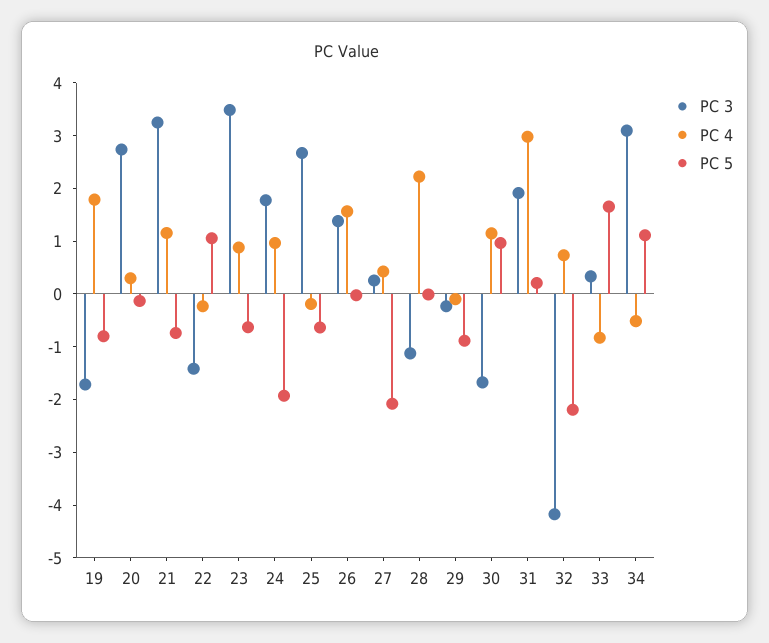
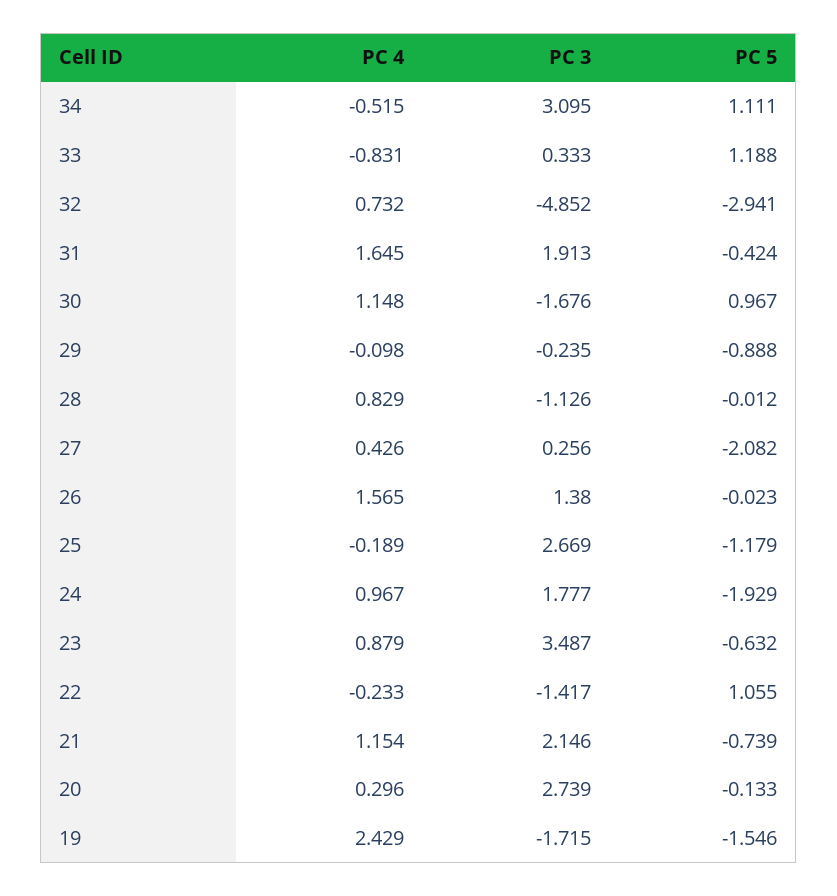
  {
    "PC 3": {
      "19": -1.715,
      "20": 2.739,
-     "21": 3.2,
+     "21": 2.146,
      "22": -1.417,
      "23": 3.487,
      "24": 1.777,
      "25": 2.669,
      "26": 1.38,
      "27": 0.256,
      "28": -1.126,
      "29": -0.235,
      "30": -1.676,
      "31": 1.913,
-     "32": -4.2,
+     "32": -4.852,
      "33": 0.333,
      "34": 3.095
    },
    "PC 4": {
-     "19": 1.8,
+     "19": 2.429,
      "20": 0.296,
      "21": 1.154,
      "22": -0.233,
      "23": 0.879,
      "24": 0.967,
      "25": -0.189,
      "26": 1.565,
      "27": 0.426,
-     "28": 2.2,
+     "28": 0.829,
      "29": -0.098,
      "30": 1.148,
-     "31": 3,
+     "31": 1.645,
      "32": 0.732,
      "33": -0.831,
      "34": -0.515
    },
    "PC 5": {
-     "19": -0.8,
+     "19": -1.546,
      "20": -0.133,
      "21": -0.739,
      "22": 1.055,
      "23": -0.632,
      "24": -1.929,
-     "25": -0.6,
+     "25": -1.179,
      "26": -0.023,
      "27": -2.082,
      "28": -0.012,
      "29": -0.888,
      "30": 0.967,
-     "31": 0.2,
+     "31": -0.424,
-     "32": -2.2,
+     "32": -2.941,
-     "33": 1.6,
+     "33": 1.188,
      "34": 1.111
    }
  }

